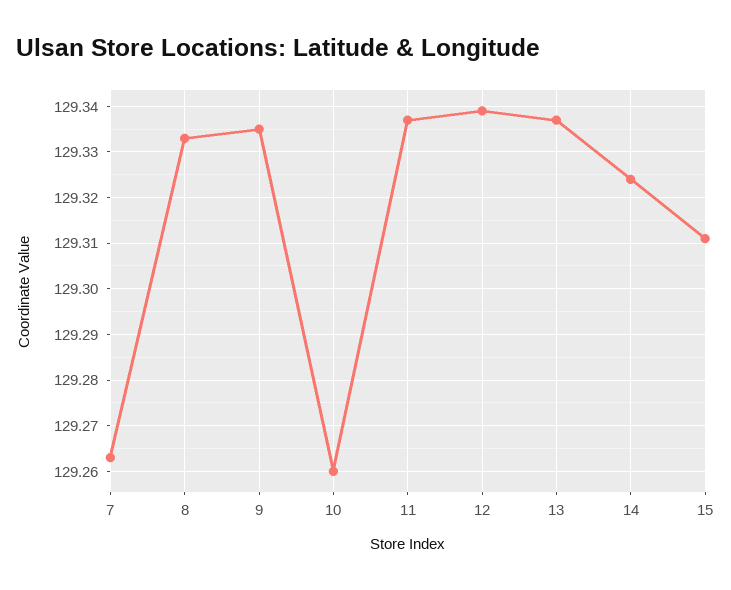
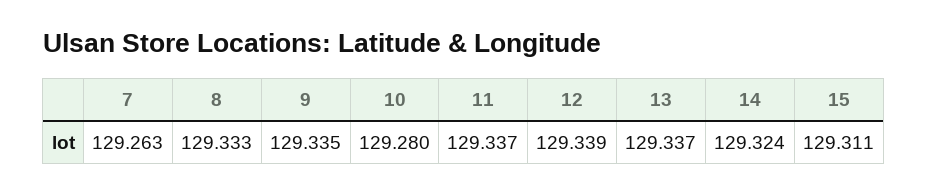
  {
    "7": 129.263,
    "8": 129.333,
    "9": 129.335,
-   "10": 129.26,
+   "10": 129.28,
    "11": 129.337,
    "12": 129.339,
    "13": 129.337,
    "14": 129.324,
    "15": 129.311
  }

